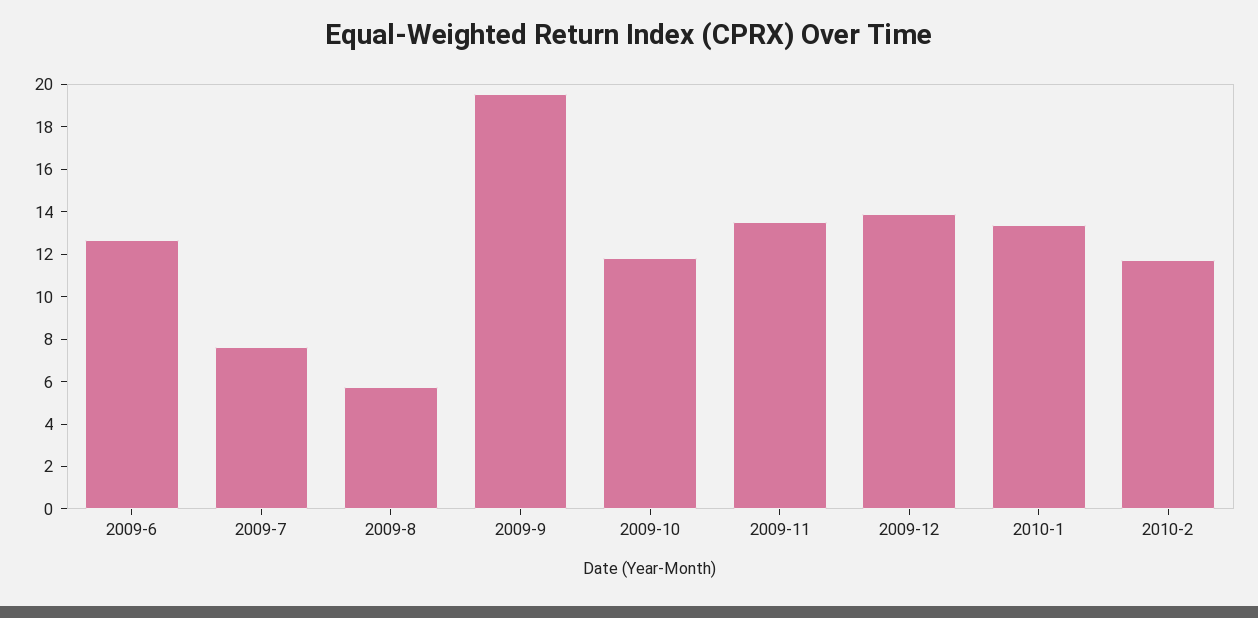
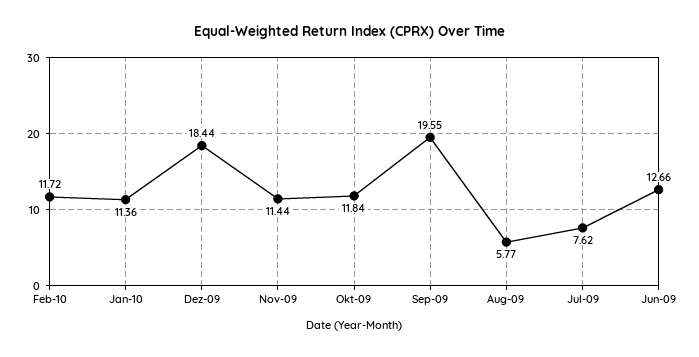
  {
    "2009-6": 12.66,
    "2009-7": 7.62,
    "2009-8": 5.77,
    "2009-9": 19.55,
    "2009-10": 11.84,
-   "2009-11": 13.5,
+   "2009-11": 11.44,
-   "2009-12": 14,
+   "2009-12": 18.44,
-   "2010-1": 13.5,
+   "2010-1": 11.36,
    "2010-2": 11.72
  }

